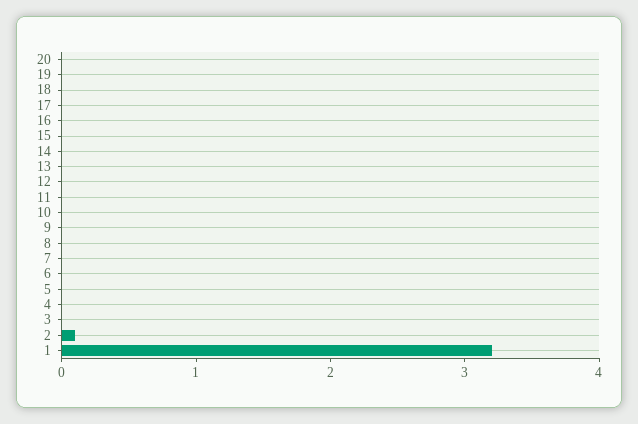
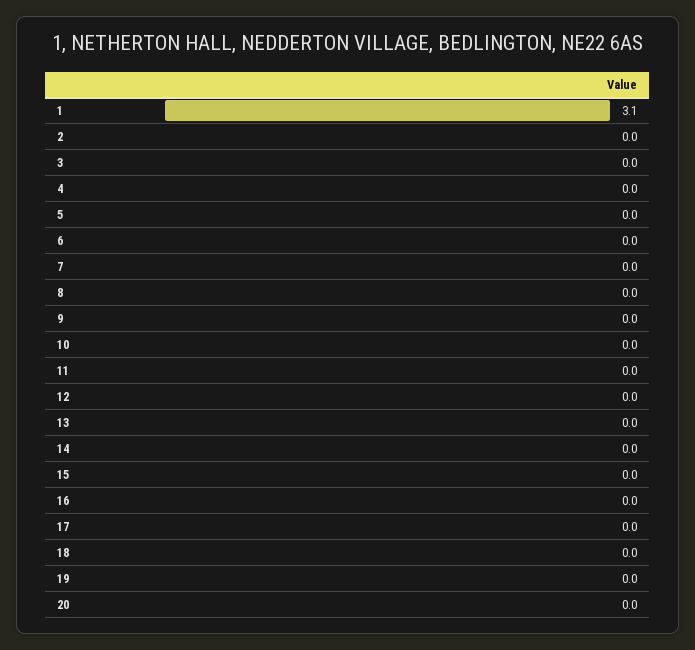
  {
    "20": 0,
    "19": 0,
    "18": 0,
    "17": 0,
    "16": 0,
    "15": 0,
    "14": 0,
    "13": 0,
    "12": 0,
    "11": 0,
    "10": 0,
    "9": 0,
    "8": 0,
    "7": 0,
    "6": 0,
    "5": 0,
    "4": 0,
    "3": 0,
-   "2": 0.1,
+   "2": 0,
-   "1": 3.2
+   "1": 3.1
  }

